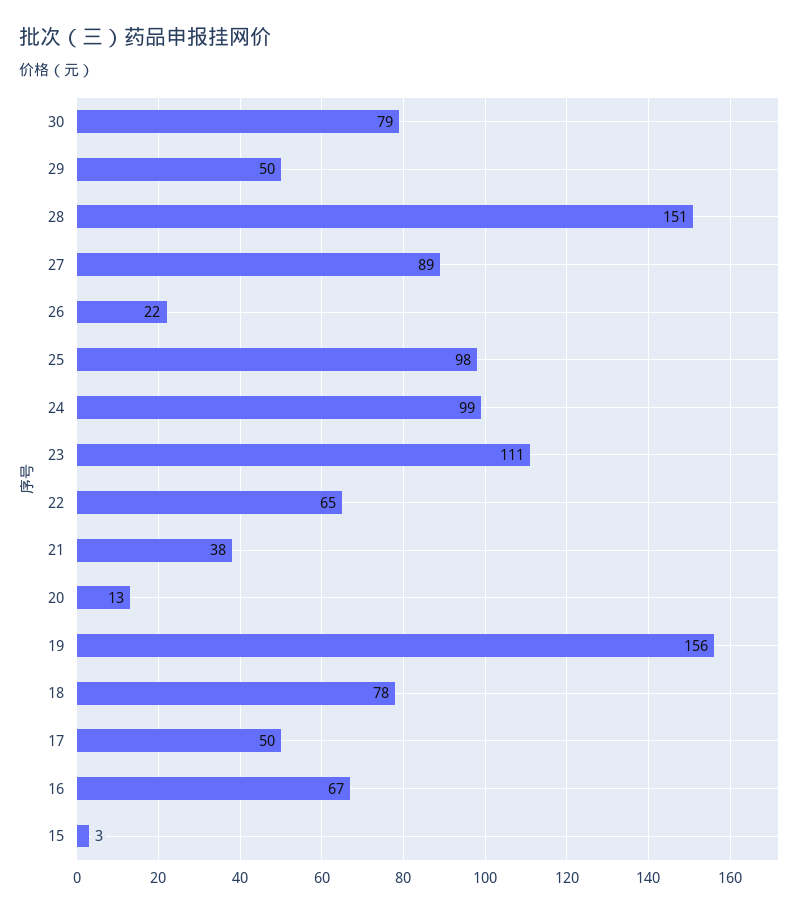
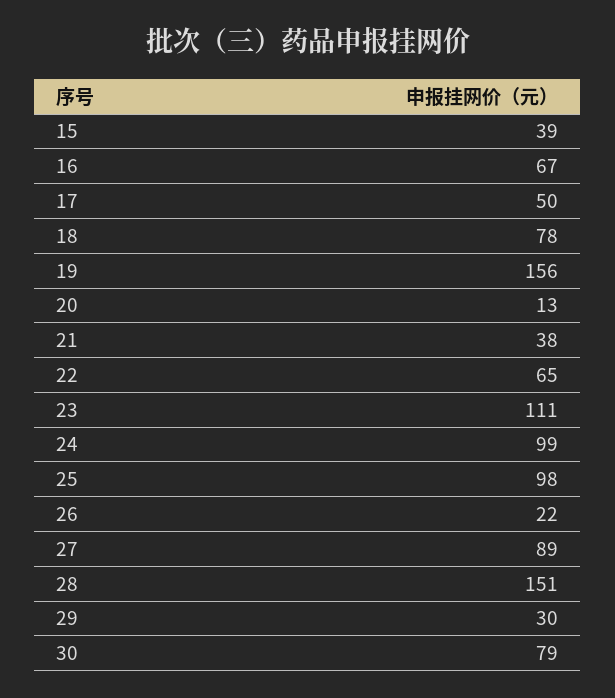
  {
    "30": 79,
-   "29": 50,
+   "29": 30,
    "28": 151,
    "27": 89,
    "26": 22,
    "25": 98,
    "24": 99,
    "23": 111,
    "22": 65,
    "21": 38,
    "20": 13,
    "19": 156,
    "18": 78,
    "17": 50,
    "16": 67,
-   "15": 3
+   "15": 39
  }

